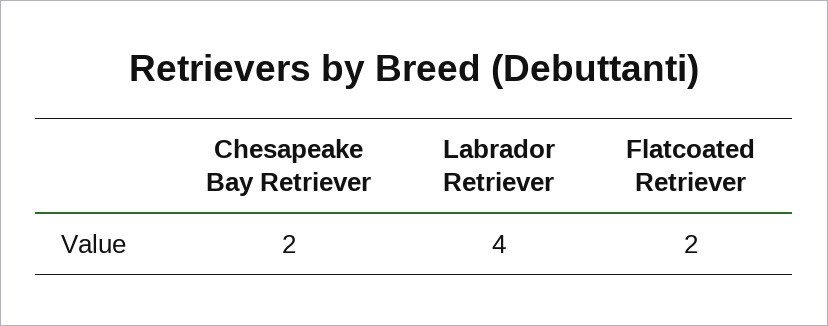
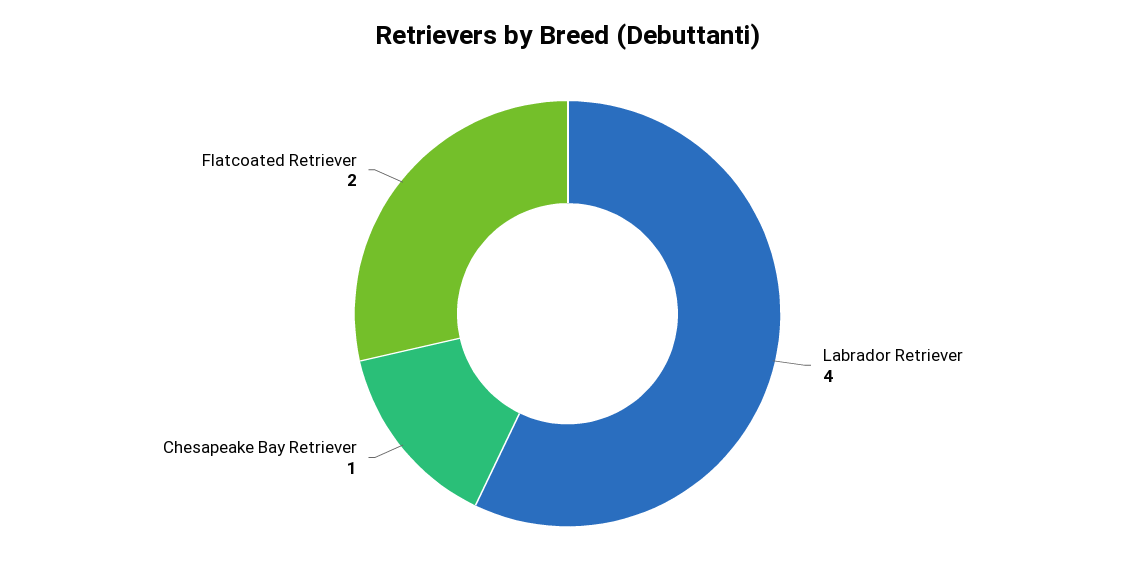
  {
-   "Chesapeake Bay Retriever": 2,
+   "Chesapeake Bay Retriever": 1,
    "Labrador Retriever": 4,
    "Flatcoated Retriever": 2
  }

